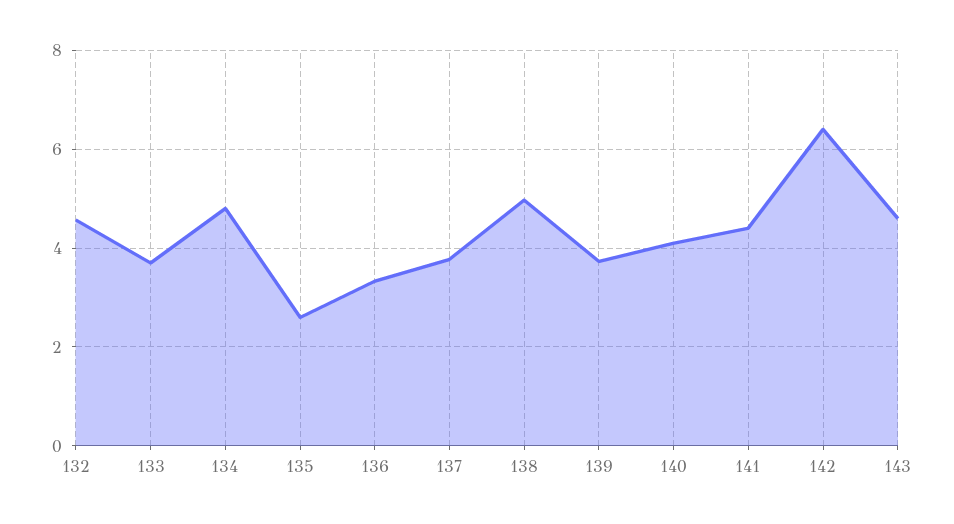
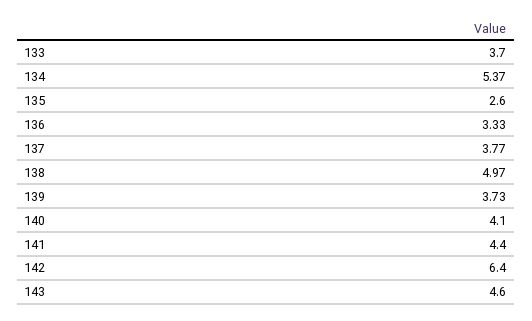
  {
-   "132": 4.6,
    "133": 3.7,
-   "134": 4.8,
+   "134": 5.37,
    "135": 2.6,
    "136": 3.33,
    "137": 3.77,
    "138": 4.97,
    "139": 3.73,
    "140": 4.1,
    "141": 4.4,
    "142": 6.4,
    "143": 4.6
  }

